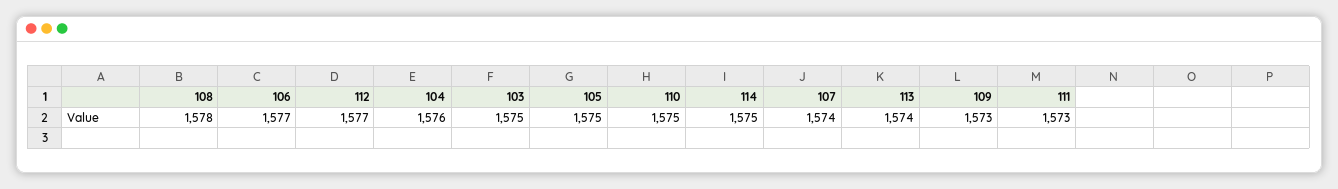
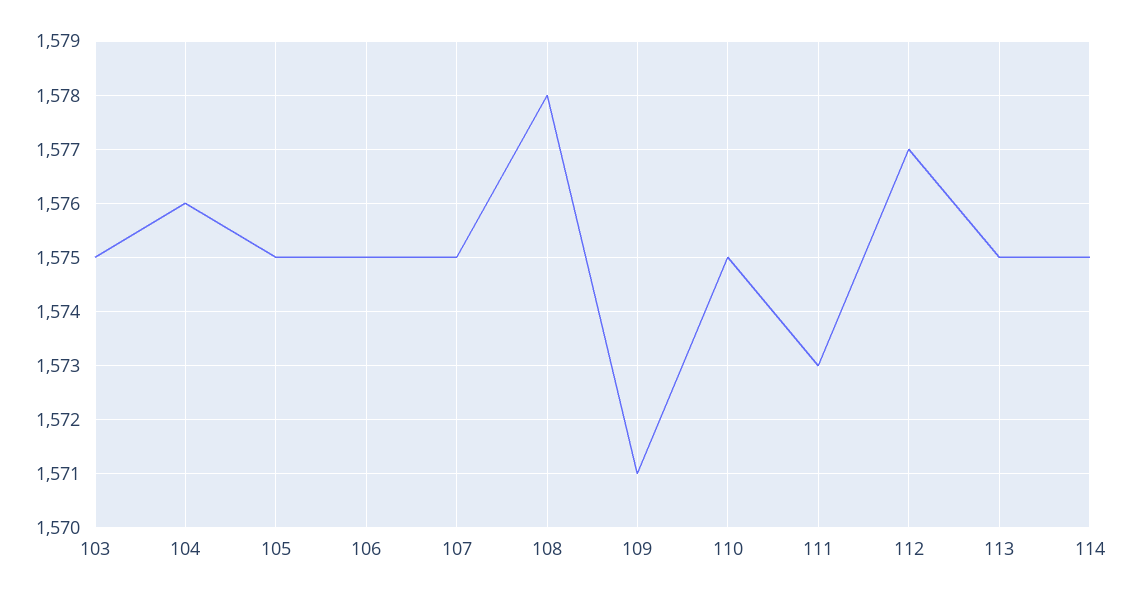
  {
    "108": 1578,
-   "106": 1577,
+   "106": 1575,
    "112": 1577,
    "104": 1576,
    "103": 1575,
    "105": 1575,
    "110": 1575,
    "114": 1575,
-   "107": 1574,
+   "107": 1575,
-   "113": 1574,
+   "113": 1575,
-   "109": 1573,
+   "109": 1571,
    "111": 1573
  }

